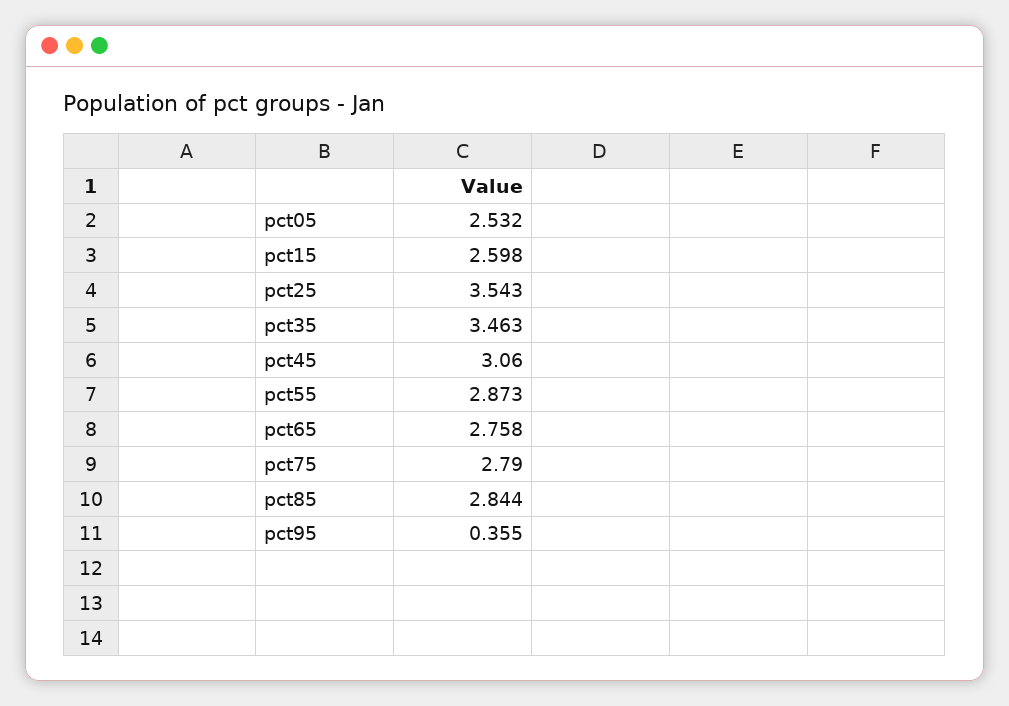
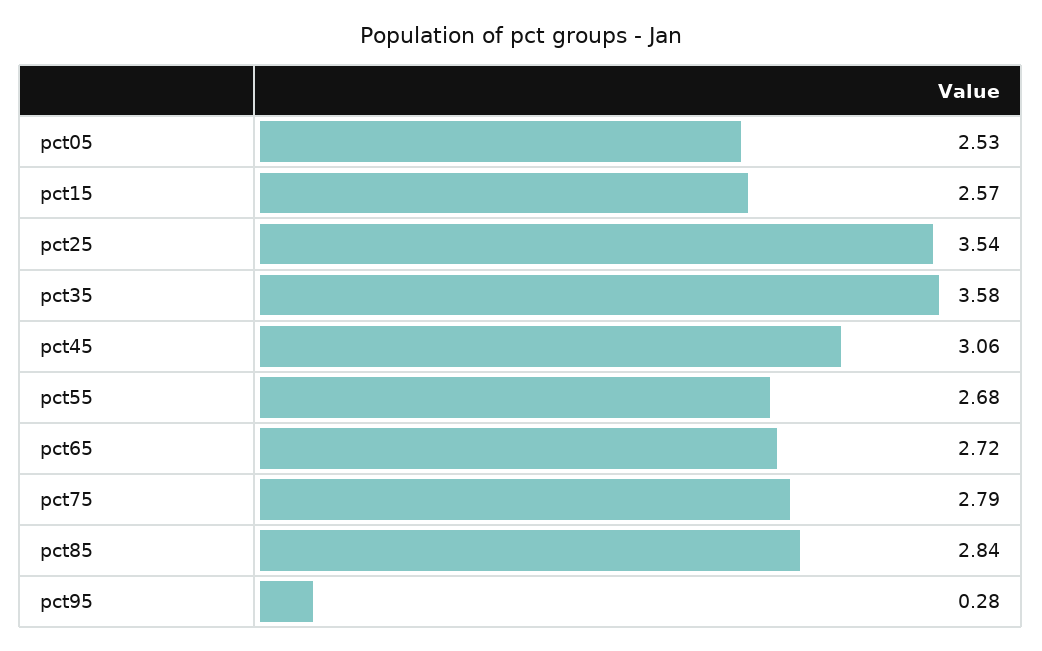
  {
    "pct05": 2.532,
-   "pct15": 2.598,
+   "pct15": 2.57,
    "pct25": 3.543,
-   "pct35": 3.463,
+   "pct35": 3.58,
    "pct45": 3.06,
-   "pct55": 2.873,
+   "pct55": 2.68,
-   "pct65": 2.758,
+   "pct65": 2.72,
    "pct75": 2.79,
    "pct85": 2.844,
-   "pct95": 0.355
+   "pct95": 0.28
  }

